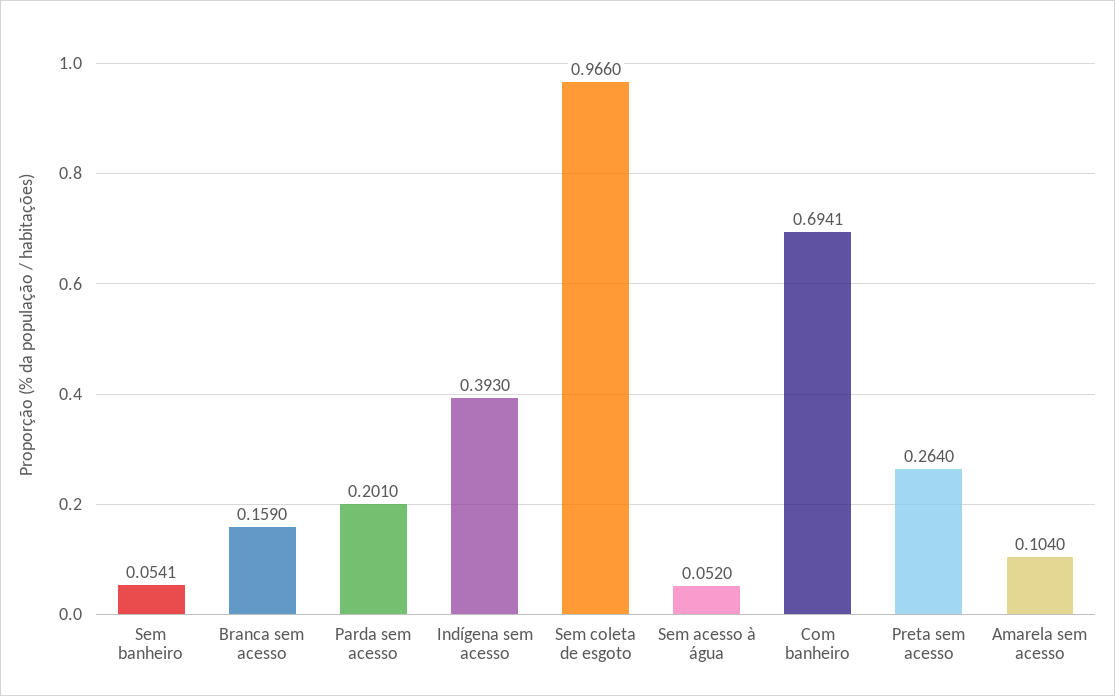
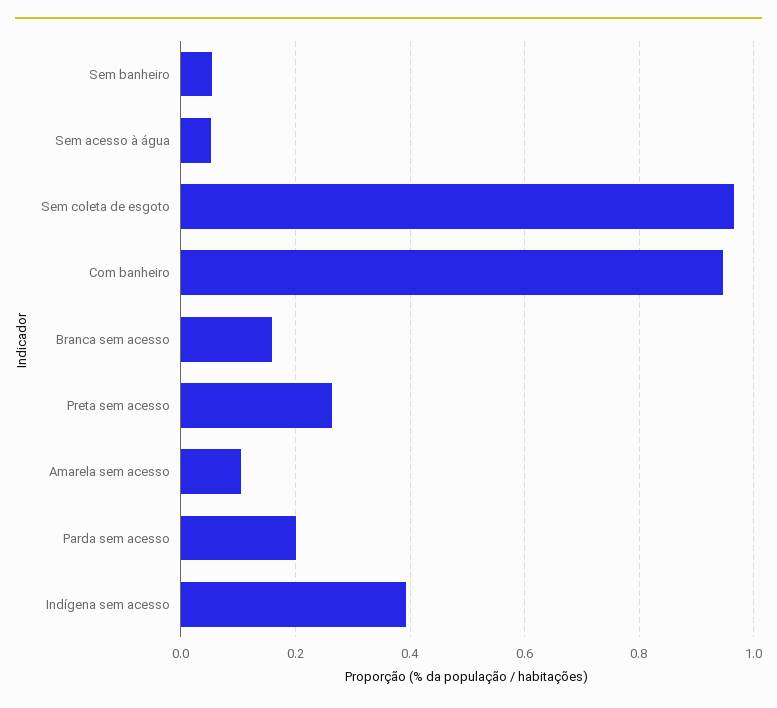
  {
    "Sem banheiro": 0.0541,
    "Branca sem acesso": 0.159,
    "Parda sem acesso": 0.201,
    "Indígena sem acesso": 0.393,
    "Sem coleta de esgoto": 0.966,
    "Sem acesso à água": 0.052,
-   "Com banheiro": 0.6941,
+   "Com banheiro": 0.94,
    "Preta sem acesso": 0.264,
    "Amarela sem acesso": 0.104
  }

